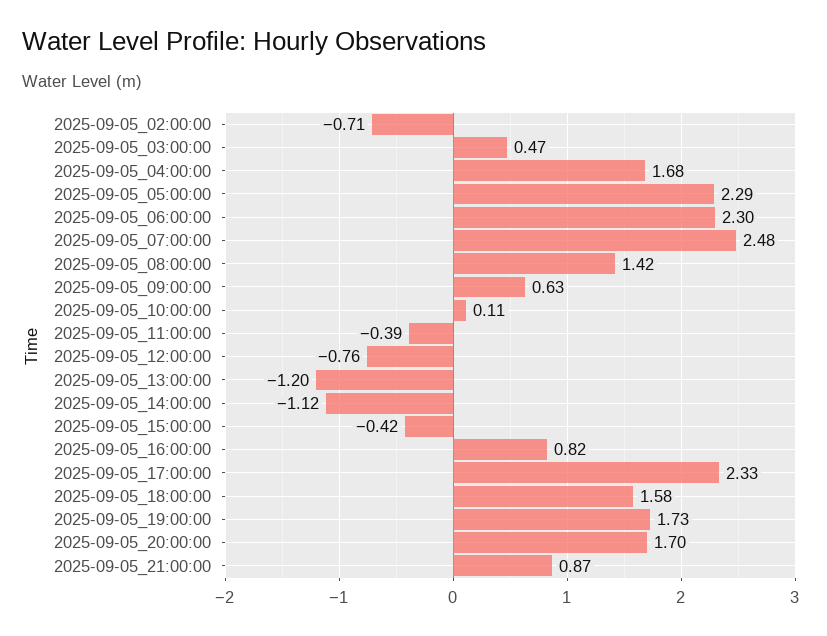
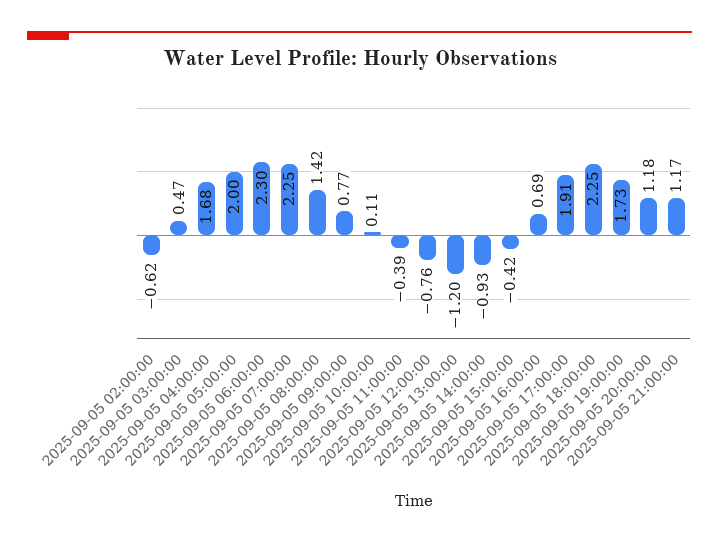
  {
-   "2025-09-05_02:00:00": -0.71,
+   "2025-09-05_02:00:00": -0.62,
    "2025-09-05_03:00:00": 0.47,
    "2025-09-05_04:00:00": 1.68,
-   "2025-09-05_05:00:00": 2.29,
+   "2025-09-05_05:00:00": 2,
    "2025-09-05_06:00:00": 2.3,
-   "2025-09-05_07:00:00": 2.48,
+   "2025-09-05_07:00:00": 2.25,
    "2025-09-05_08:00:00": 1.42,
-   "2025-09-05_09:00:00": 0.63,
+   "2025-09-05_09:00:00": 0.77,
    "2025-09-05_10:00:00": 0.11,
    "2025-09-05_11:00:00": -0.39,
    "2025-09-05_12:00:00": -0.76,
    "2025-09-05_13:00:00": -1.2,
-   "2025-09-05_14:00:00": -1.12,
+   "2025-09-05_14:00:00": -0.93,
    "2025-09-05_15:00:00": -0.42,
-   "2025-09-05_16:00:00": 0.82,
+   "2025-09-05_16:00:00": 0.69,
-   "2025-09-05_17:00:00": 2.33,
+   "2025-09-05_17:00:00": 1.91,
-   "2025-09-05_18:00:00": 1.58,
+   "2025-09-05_18:00:00": 2.25,
    "2025-09-05_19:00:00": 1.73,
-   "2025-09-05_20:00:00": 1.7,
+   "2025-09-05_20:00:00": 1.18,
-   "2025-09-05_21:00:00": 0.87
+   "2025-09-05_21:00:00": 1.17
  }

